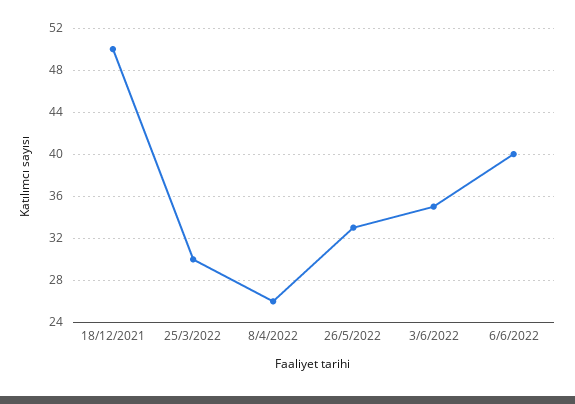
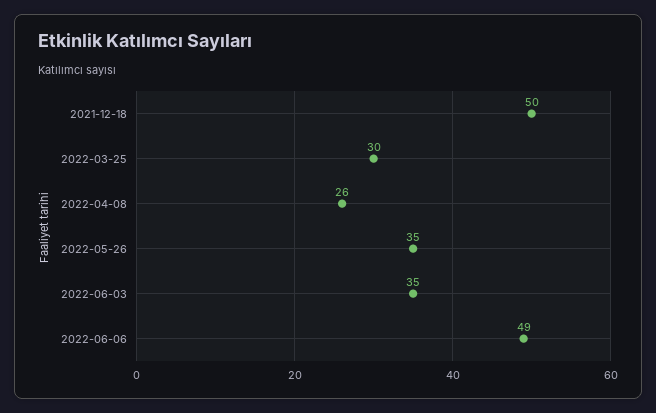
  {
    "18/12/2021": 50,
    "25/3/2022": 30,
    "8/4/2022": 26,
-   "26/5/2022": 33,
+   "26/5/2022": 35,
    "3/6/2022": 35,
-   "6/6/2022": 40
+   "6/6/2022": 49
  }

